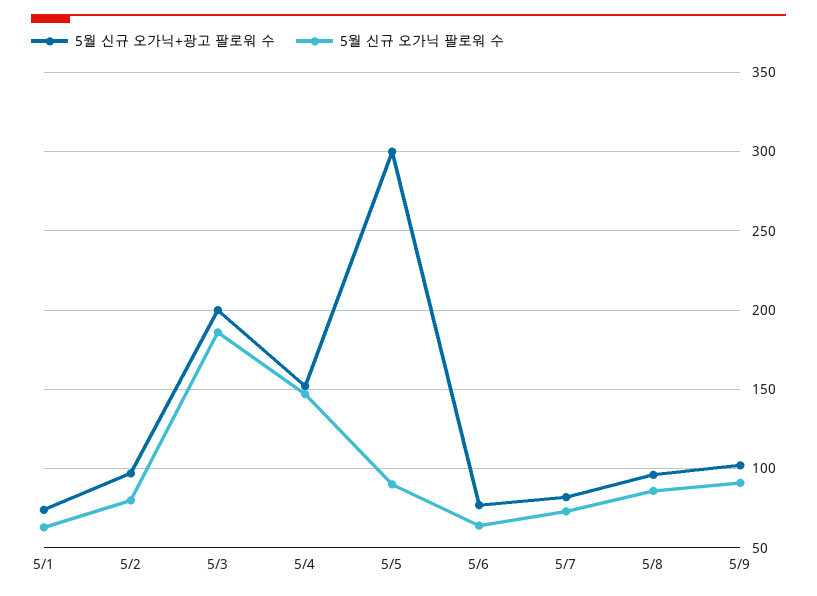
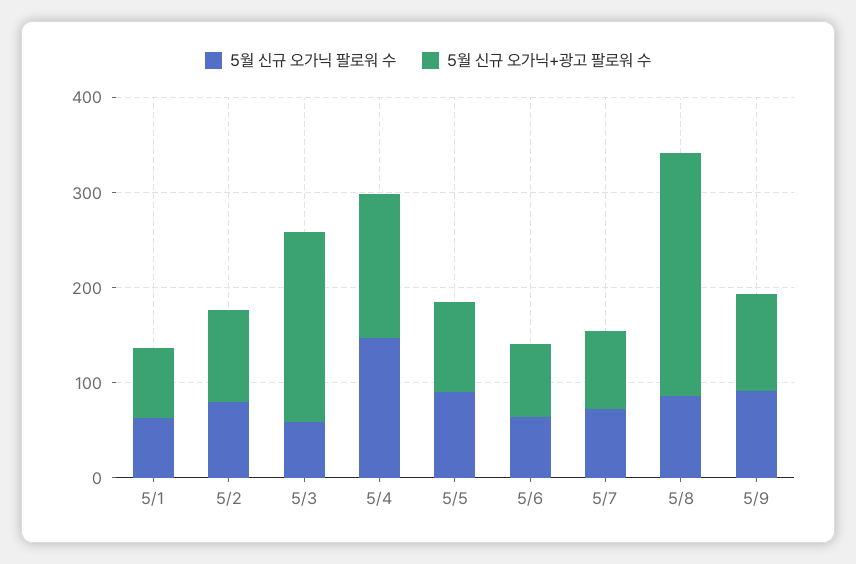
  {
    "5월 신규 오가닉+광고 팔로워 수": {
      "5/1": 75,
      "5/2": 95,
      "5/3": 200,
      "5/4": 150,
-     "5/5": 300,
+     "5/5": 100,
      "5/6": 75,
      "5/7": 80,
-     "5/8": 95,
+     "5/8": 260,
      "5/9": 100
    },
    "5월 신규 오가닉 팔로워 수": {
      "5/1": 65,
      "5/2": 80,
-     "5/3": 185,
+     "5/3": 60,
      "5/4": 145,
      "5/5": 90,
      "5/6": 65,
      "5/7": 75,
      "5/8": 85,
      "5/9": 90
    }
  }

